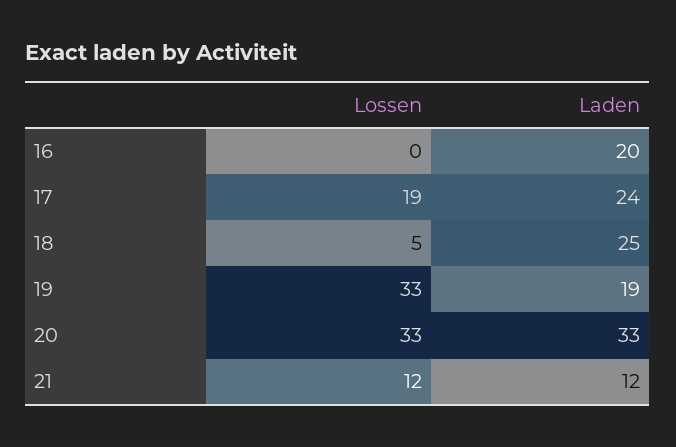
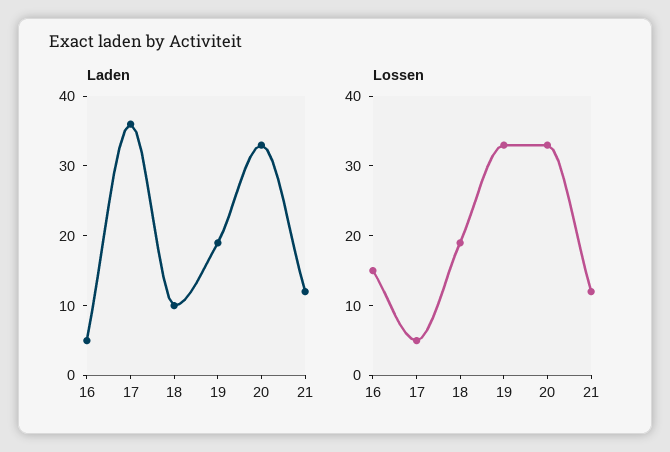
  {
    "Lossen": {
-     "16": 0,
+     "16": 15,
-     "17": 19,
+     "17": 5,
-     "18": 5,
+     "18": 20,
      "19": 33,
      "20": 33,
      "21": 12
    },
    "Laden": {
-     "16": 20,
+     "16": 5,
-     "17": 24,
+     "17": 35,
-     "18": 25,
+     "18": 10,
      "19": 19,
      "20": 33,
      "21": 12
    }
  }

